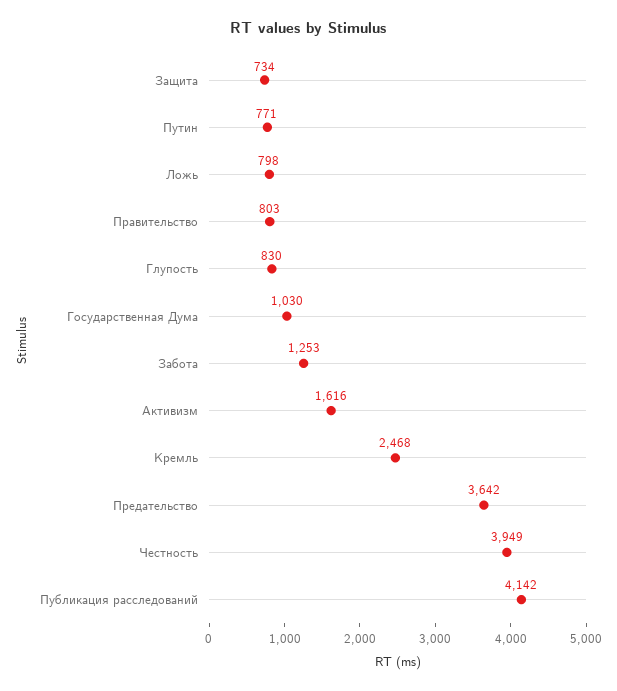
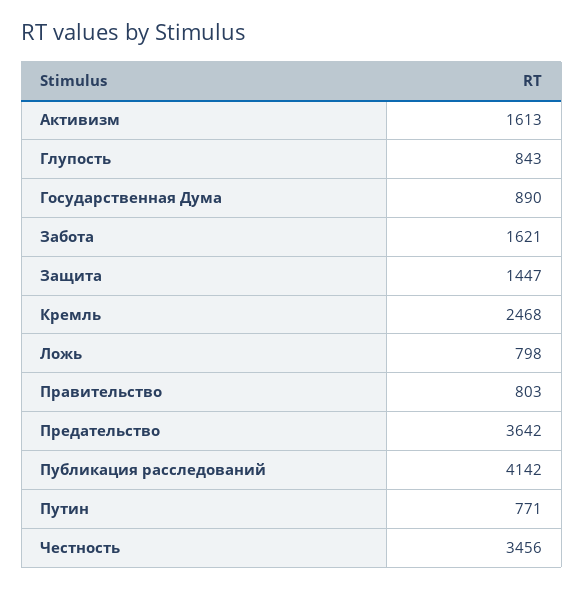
  {
-   "Защита": 734,
+   "Защита": 1447,
    "Путин": 771,
    "Ложь": 798,
    "Правительство": 803,
-   "Глупость": 830,
+   "Глупость": 843,
-   "Государственная Дума": 1030,
+   "Государственная Дума": 890,
-   "Забота": 1253,
+   "Забота": 1621,
-   "Активизм": 1616,
+   "Активизм": 1613,
    "Кремль": 2468,
    "Предательство": 3642,
-   "Честность": 3949,
+   "Честность": 3456,
    "Публикация расследований": 4142
  }

